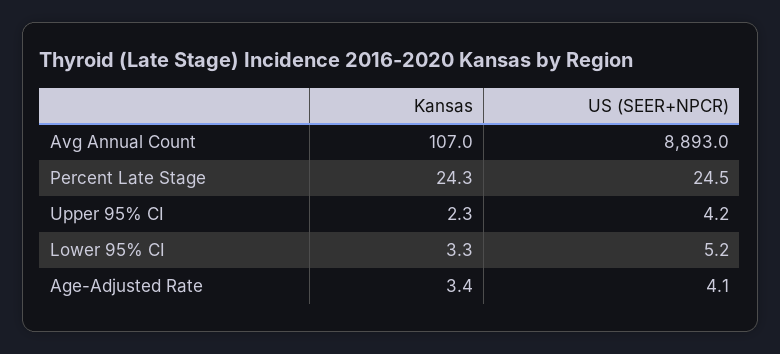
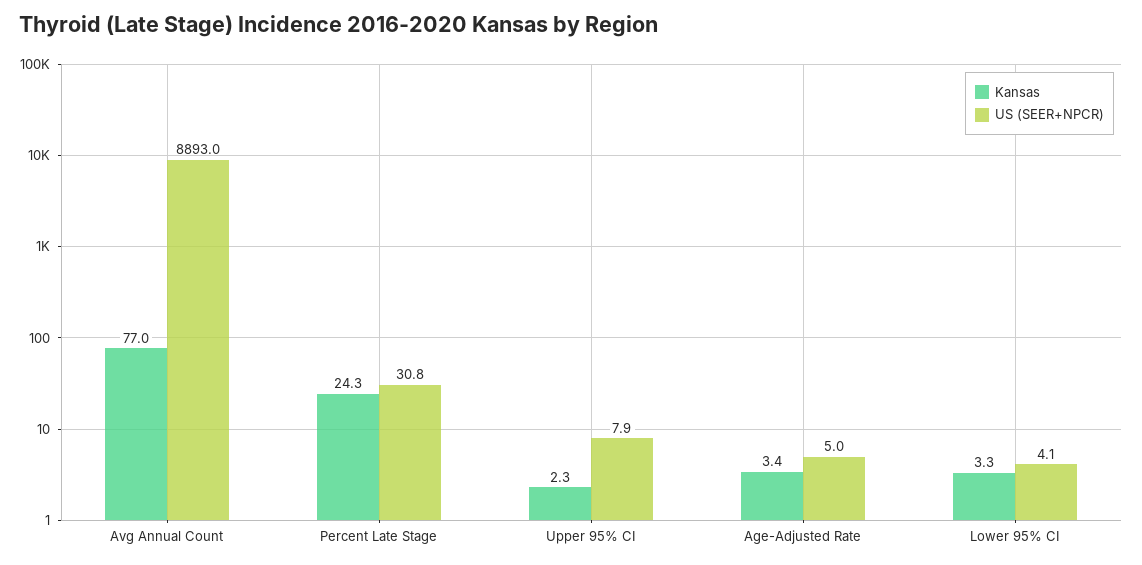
  {
    "Kansas": {
-     "Avg Annual Count": 107,
+     "Avg Annual Count": 77,
      "Percent Late Stage": 24.3,
      "Upper 95% CI": 2.3,
      "Lower 95% CI": 3.3,
      "Age-Adjusted Rate": 3.4
    },
    "US (SEER+NPCR)": {
      "Avg Annual Count": 8893,
-     "Percent Late Stage": 24.5,
+     "Percent Late Stage": 30.8,
-     "Upper 95% CI": 4.2,
+     "Upper 95% CI": 7.9,
-     "Lower 95% CI": 5.2,
+     "Lower 95% CI": 4.1,
-     "Age-Adjusted Rate": 4.1
+     "Age-Adjusted Rate": 5
    }
  }

